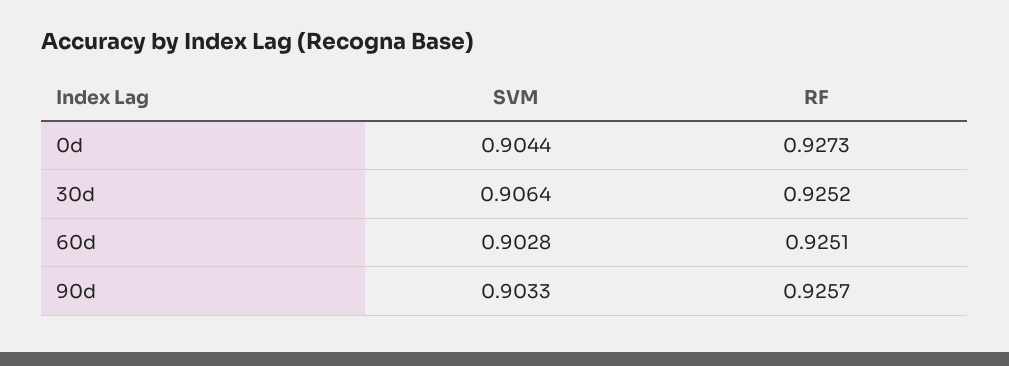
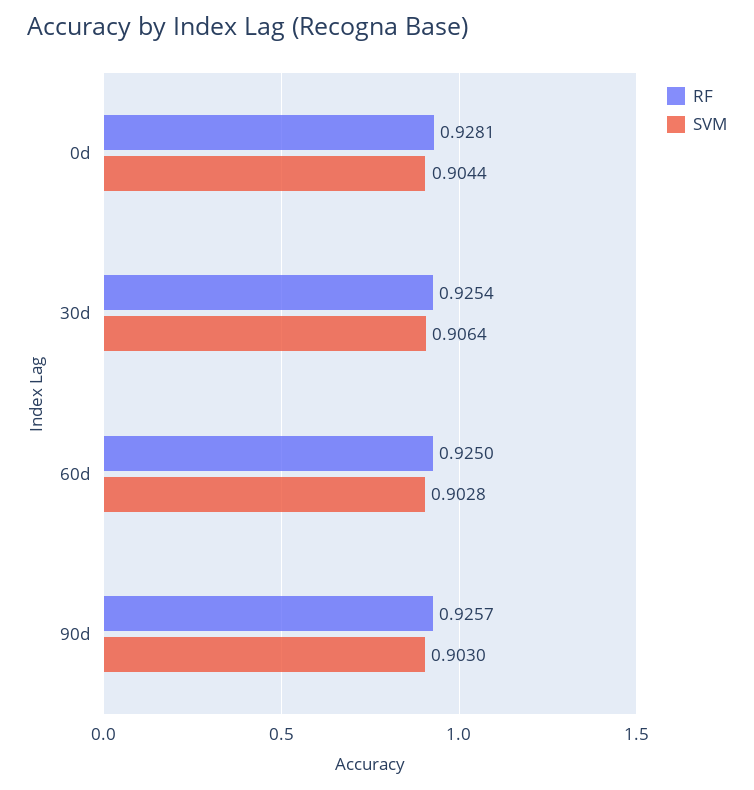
  {
    "SVM": {
      "0d": 0.9044,
      "30d": 0.9064,
      "60d": 0.9028,
-     "90d": 0.9033
+     "90d": 0.903
    },
    "RF": {
-     "0d": 0.9273,
+     "0d": 0.9281,
-     "30d": 0.9252,
+     "30d": 0.9254,
-     "60d": 0.9251,
+     "60d": 0.925,
      "90d": 0.9257
    }
  }

